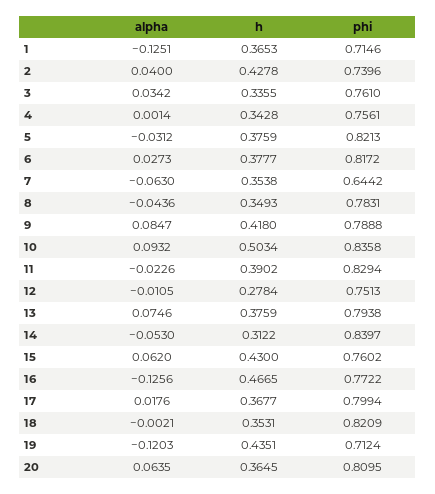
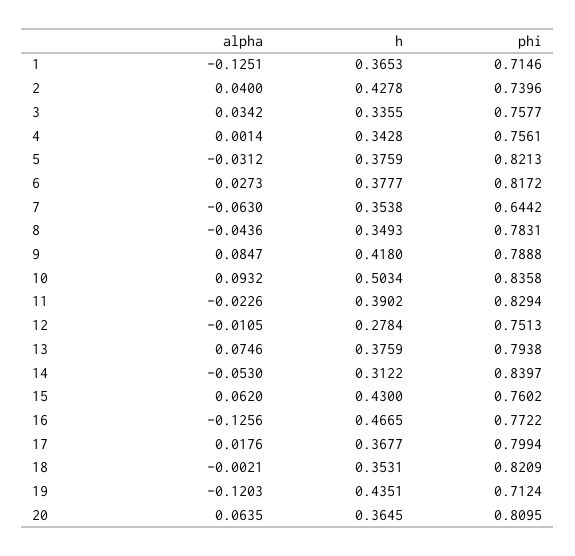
  {
    "alpha": {
      "1": -0.1251,
      "2": 0.04,
      "3": 0.0342,
      "4": 0.0014,
      "5": -0.0312,
      "6": 0.0273,
      "7": -0.063,
      "8": -0.0436,
      "9": 0.0847,
      "10": 0.0932,
      "11": -0.0226,
      "12": -0.0105,
      "13": 0.0746,
      "14": -0.053,
      "15": 0.062,
      "16": -0.1256,
      "17": 0.0176,
      "18": -0.0021,
      "19": -0.1203,
      "20": 0.0635
    },
    "h": {
      "1": 0.3653,
      "2": 0.4278,
      "3": 0.3355,
      "4": 0.3428,
      "5": 0.3759,
      "6": 0.3777,
      "7": 0.3538,
      "8": 0.3493,
      "9": 0.418,
      "10": 0.5034,
      "11": 0.3902,
      "12": 0.2784,
      "13": 0.3759,
      "14": 0.3122,
      "15": 0.43,
      "16": 0.4665,
      "17": 0.3677,
      "18": 0.3531,
      "19": 0.4351,
      "20": 0.3645
    },
    "phi": {
      "1": 0.7146,
      "2": 0.7396,
-     "3": 0.761,
+     "3": 0.7577,
      "4": 0.7561,
      "5": 0.8213,
      "6": 0.8172,
      "7": 0.6442,
      "8": 0.7831,
      "9": 0.7888,
      "10": 0.8358,
      "11": 0.8294,
      "12": 0.7513,
      "13": 0.7938,
      "14": 0.8397,
      "15": 0.7602,
      "16": 0.7722,
      "17": 0.7994,
      "18": 0.8209,
      "19": 0.7124,
      "20": 0.8095
    }
  }

